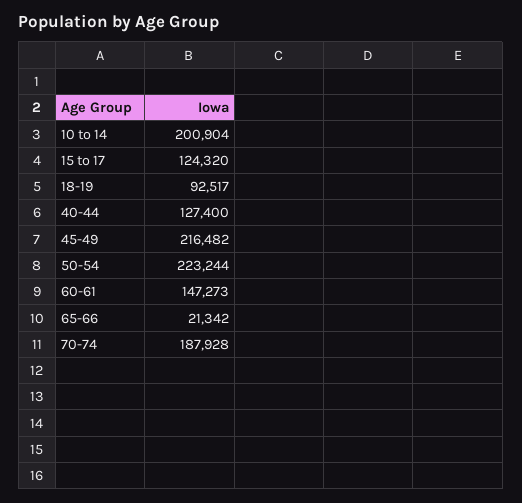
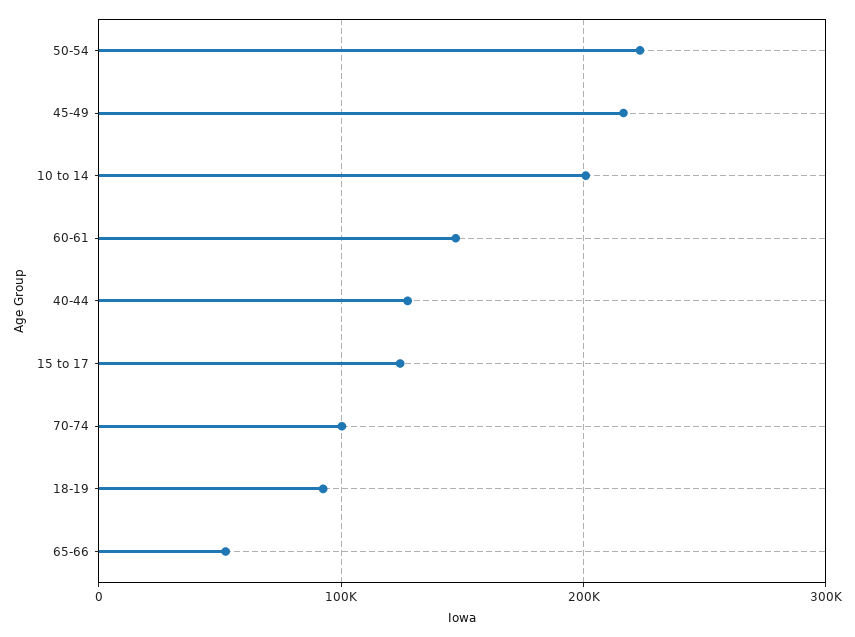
  {
    "10 to 14": 200904,
    "15 to 17": 124320,
    "18-19": 92517,
    "40-44": 127400,
    "45-49": 216482,
    "50-54": 223244,
    "60-61": 147273,
-   "65-66": 21342,
+   "65-66": 50000,
-   "70-74": 187928
+   "70-74": 100000
  }

